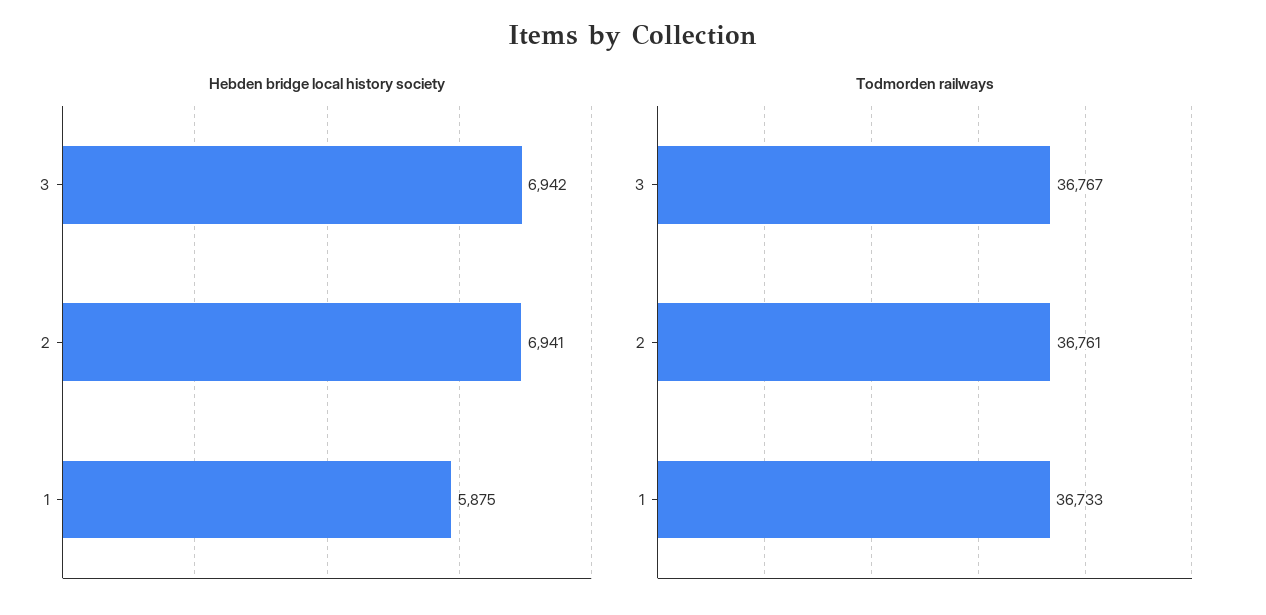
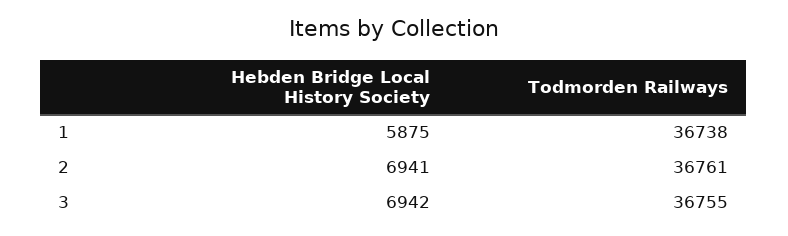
  {
    "Hebden bridge local history society": {
      "3": 6942,
      "2": 6941,
      "1": 5875
    },
    "Todmorden railways": {
-     "3": 36767,
+     "3": 36755,
      "2": 36761,
-     "1": 36733
+     "1": 36738
    }
  }

